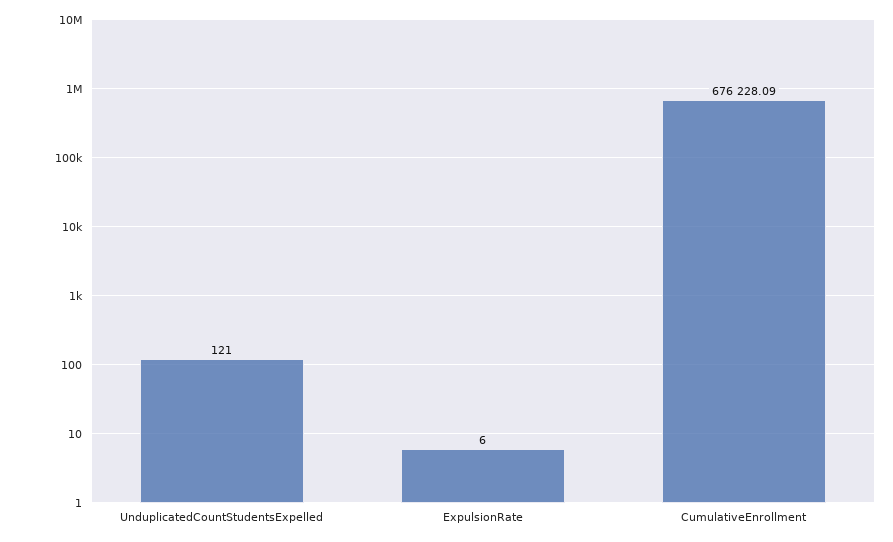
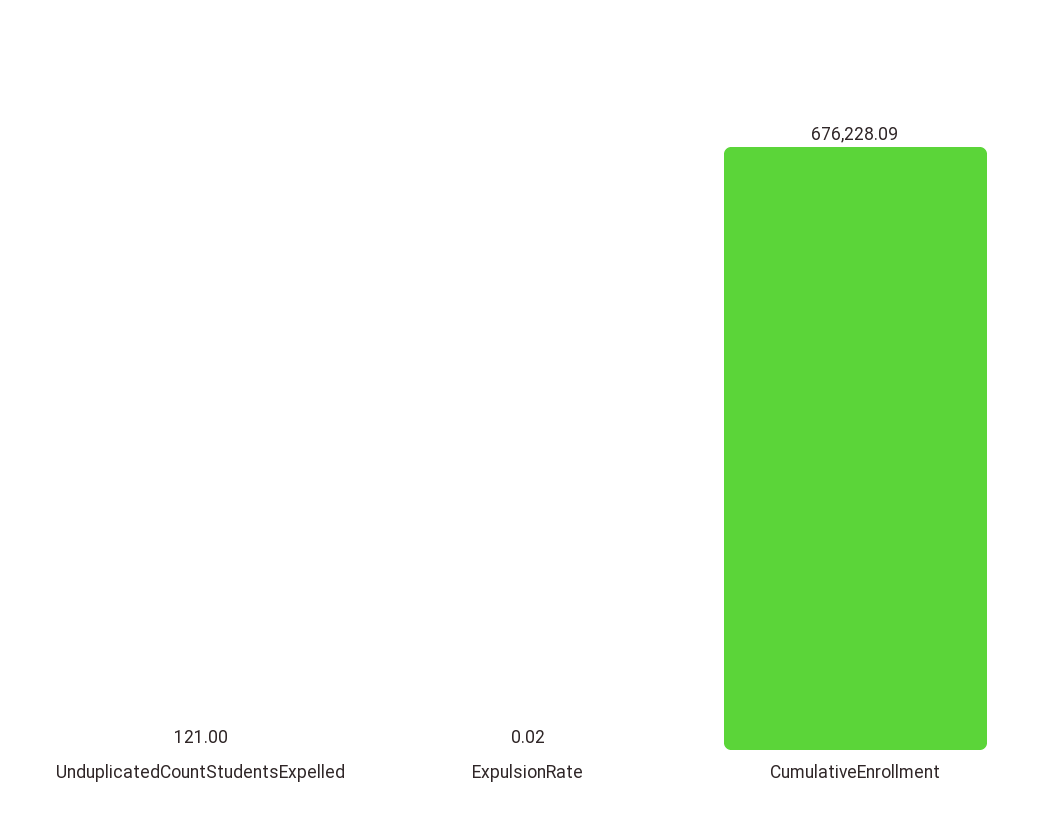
  {
    "UnduplicatedCountStudentsExpelled": 121,
-   "ExpulsionRate": 6,
+   "ExpulsionRate": 0.02,
    "CumulativeEnrollment": 676228.09
  }

